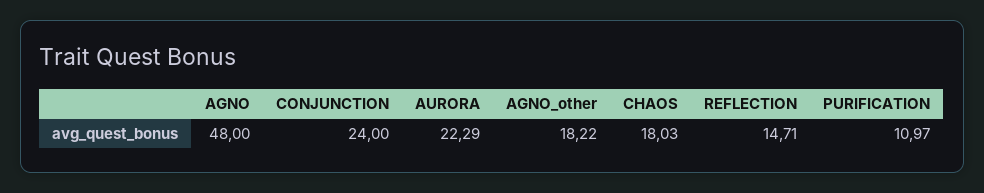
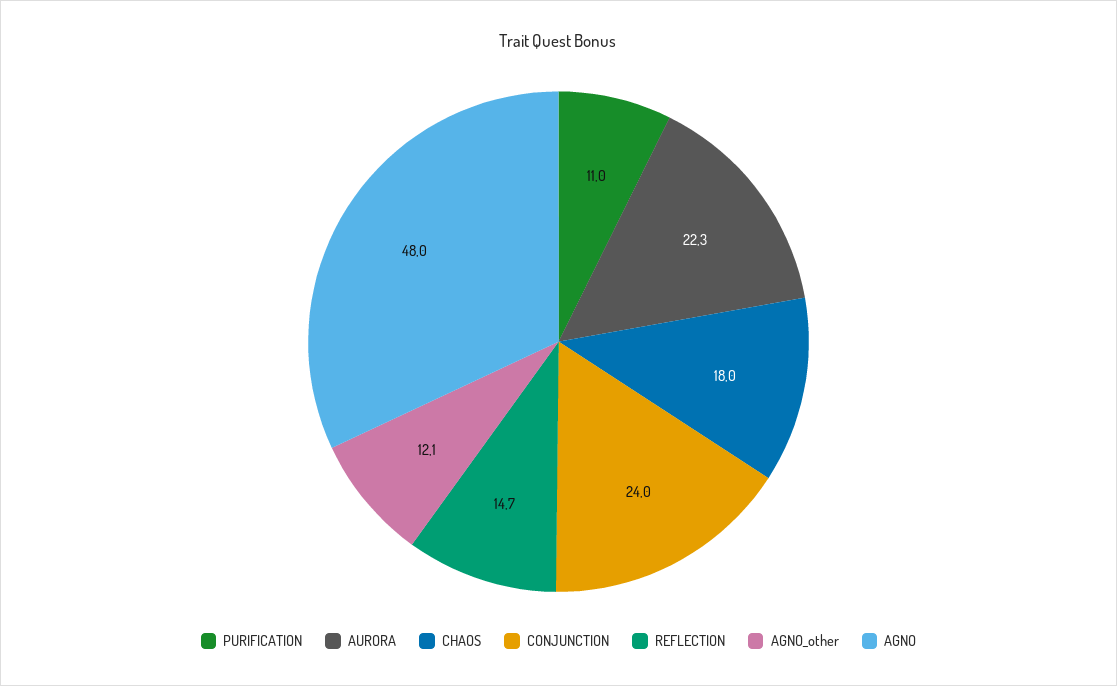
  {
    "AGNO": 48,
    "CONJUNCTION": 24,
    "AURORA": 22.29,
-   "AGNO_other": 18.22,
+   "AGNO_other": 12.1,
    "CHAOS": 18.03,
    "REFLECTION": 14.71,
    "PURIFICATION": 10.97
  }

